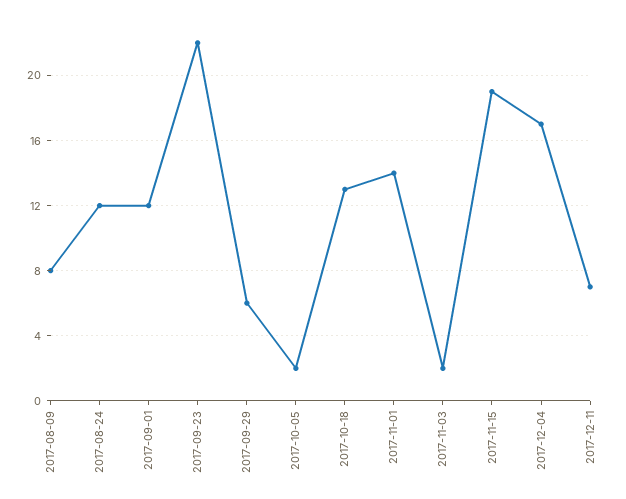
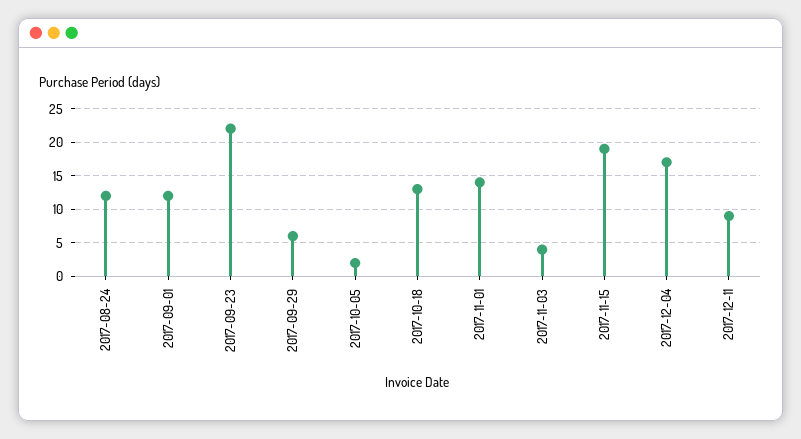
  {
-   "2017-08-09": 8,
    "2017-08-24": 12,
    "2017-09-01": 12,
    "2017-09-23": 22,
    "2017-09-29": 6,
    "2017-10-05": 2,
    "2017-10-18": 13,
    "2017-11-01": 14,
-   "2017-11-03": 2,
+   "2017-11-03": 4,
    "2017-11-15": 19,
    "2017-12-04": 17,
-   "2017-12-11": 7
+   "2017-12-11": 9
  }

